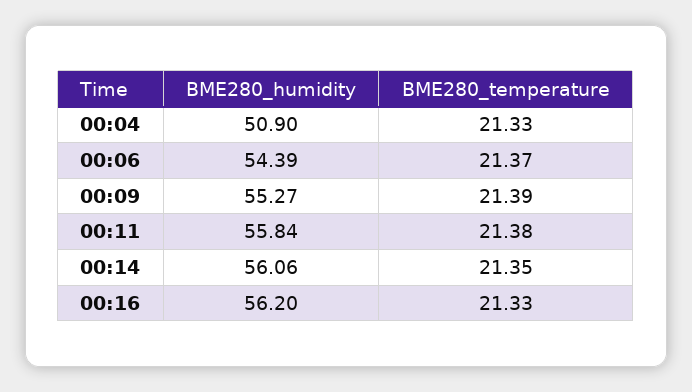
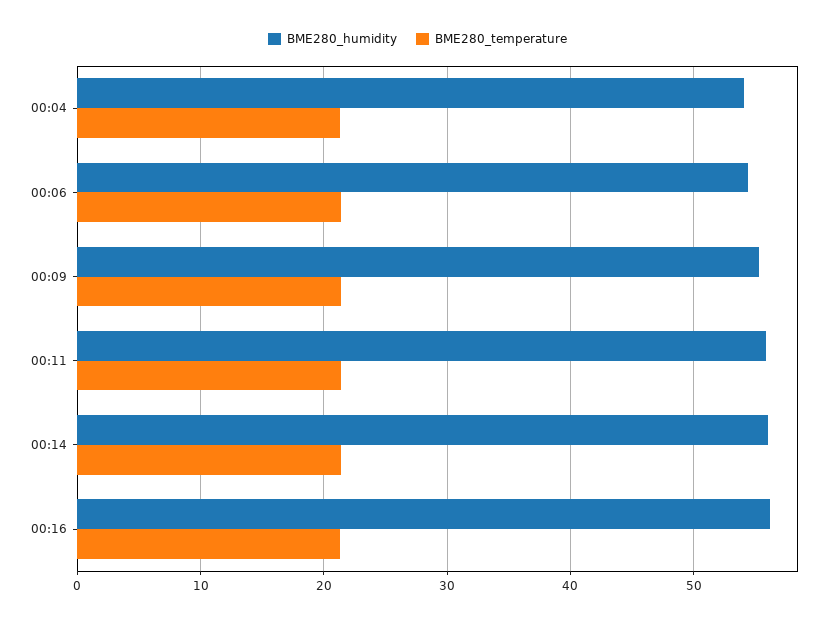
  {
    "BME280_humidity": {
-     "00:04": 50.9,
+     "00:04": 54,
      "00:06": 54.39,
      "00:09": 55.27,
      "00:11": 55.84,
      "00:14": 56.06,
      "00:16": 56.2
    },
    "BME280_temperature": {
      "00:04": 21.33,
      "00:06": 21.37,
      "00:09": 21.39,
      "00:11": 21.38,
      "00:14": 21.35,
      "00:16": 21.33
    }
  }

